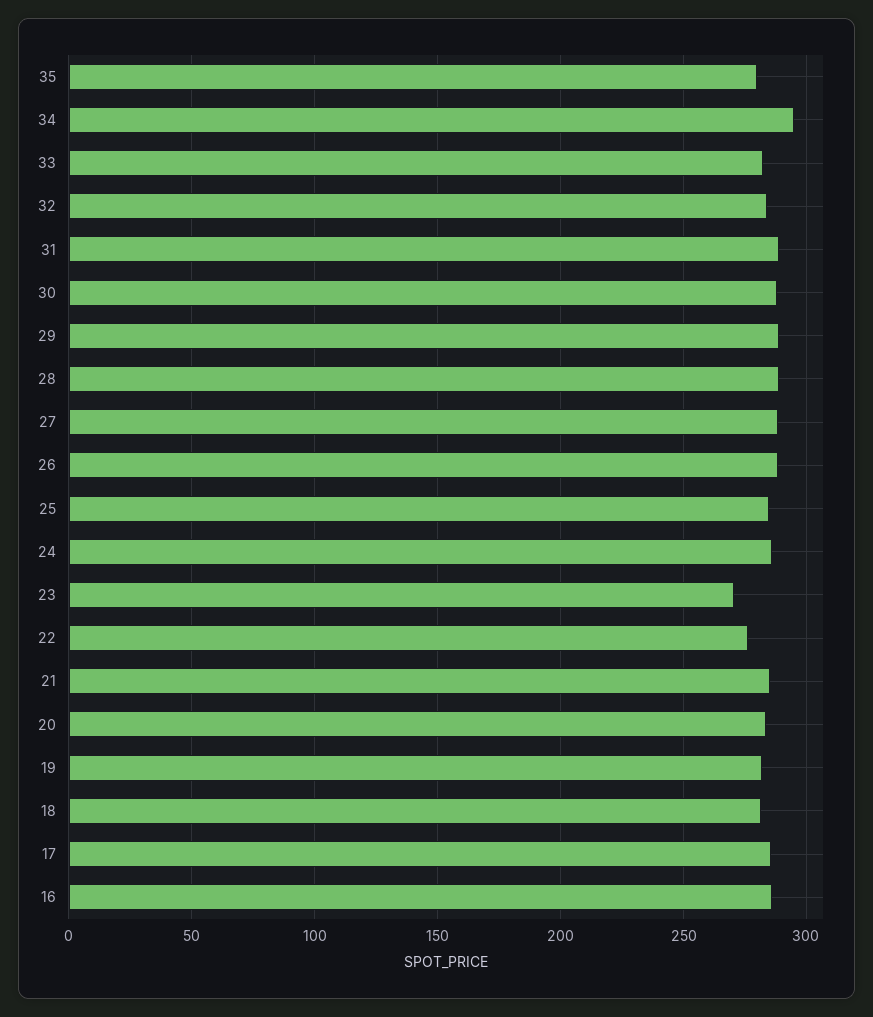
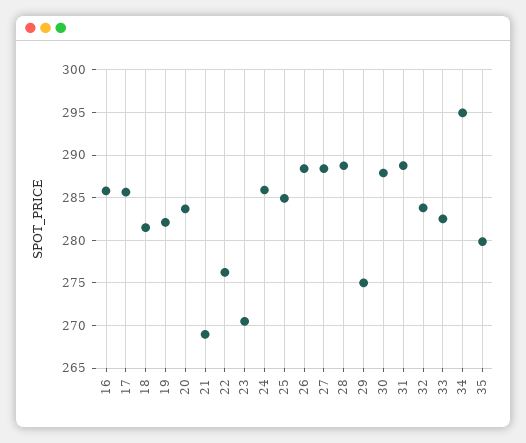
  {
    "35": 280,
    "34": 295,
    "33": 283,
    "32": 284,
    "31": 289,
    "30": 288,
-   "29": 290,
+   "29": 275,
    "28": 289,
    "27": 288,
    "26": 288,
    "25": 285,
    "24": 286,
    "23": 271,
    "22": 276,
-   "21": 285,
+   "21": 269,
    "20": 284,
    "19": 282,
    "18": 281,
    "17": 286,
    "16": 286
  }

